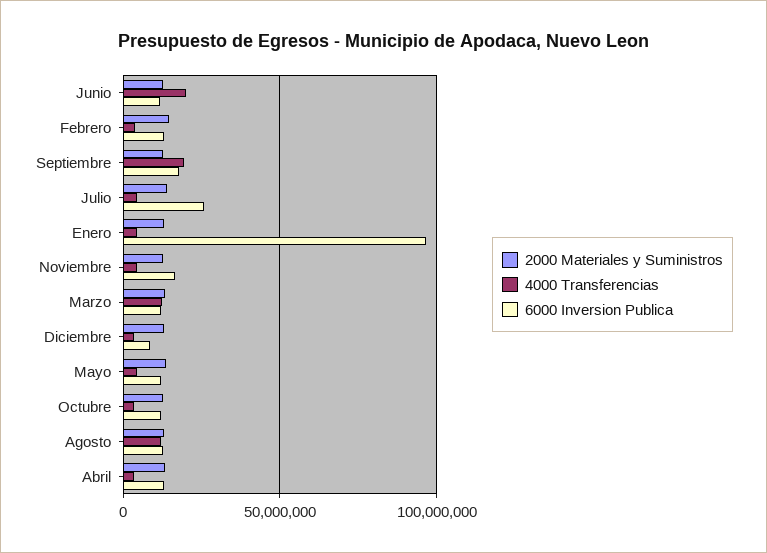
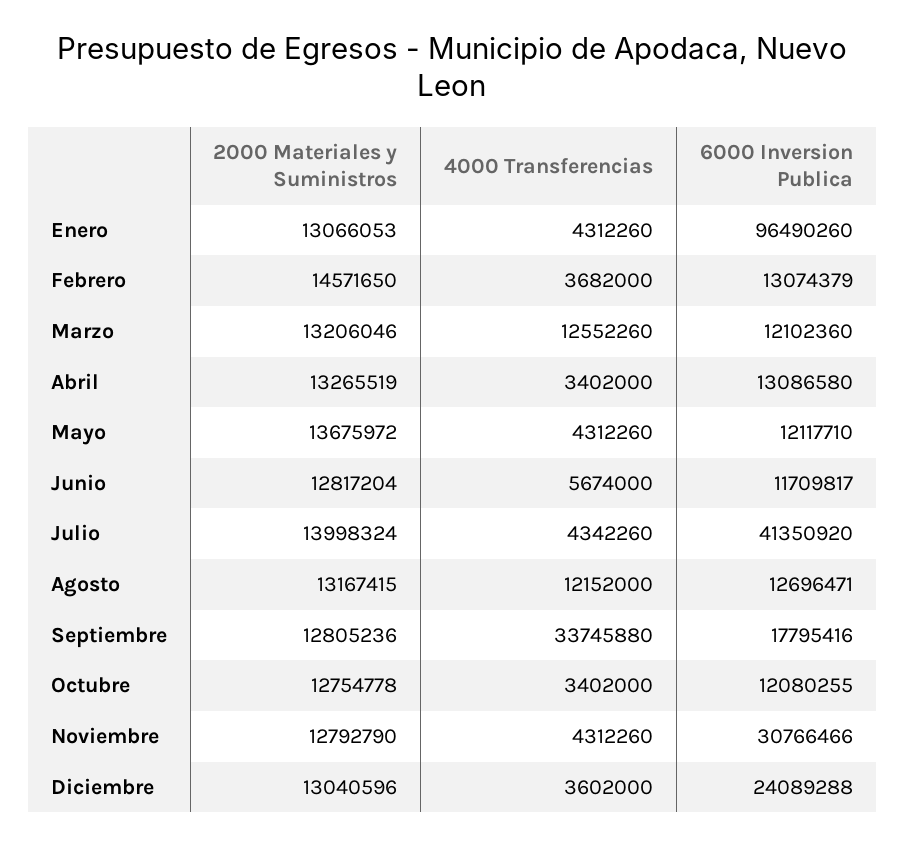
  {
    "2000 Materiales y Suministros": {
      "Junio": 12817204,
      "Febrero": 14571650,
      "Septiembre": 12805236,
      "Julio": 13998324,
      "Enero": 13066053,
      "Noviembre": 12792790,
      "Marzo": 13206046,
      "Diciembre": 13040596,
      "Mayo": 13675972,
      "Octubre": 12754778,
      "Agosto": 13167415,
      "Abril": 13265519
    },
    "4000 Transferencias": {
-     "Junio": 20000000,
+     "Junio": 5674000,
      "Febrero": 3682000,
-     "Septiembre": 20000000,
+     "Septiembre": 33745880,
      "Julio": 4342260,
      "Enero": 4312260,
      "Noviembre": 4312260,
      "Marzo": 12552260,
      "Diciembre": 3602000,
      "Mayo": 4312260,
      "Octubre": 3402000,
      "Agosto": 12152000,
      "Abril": 3402000
    },
    "6000 Inversion Publica": {
      "Junio": 11709817,
      "Febrero": 13074379,
      "Septiembre": 17795416,
-     "Julio": 25000000,
+     "Julio": 41350920,
      "Enero": 96490260,
-     "Noviembre": 15000000,
+     "Noviembre": 30766466,
      "Marzo": 12102360,
-     "Diciembre": 10000000,
+     "Diciembre": 24089288,
      "Mayo": 12117710,
      "Octubre": 12080255,
      "Agosto": 12696471,
      "Abril": 13086580
    }
  }

